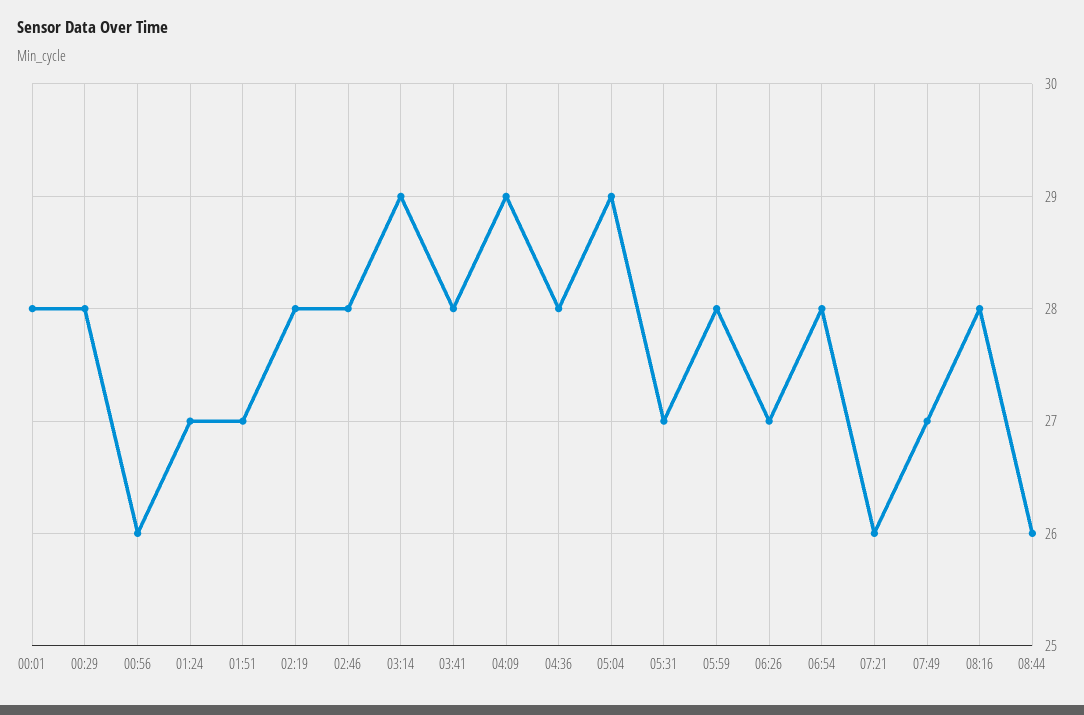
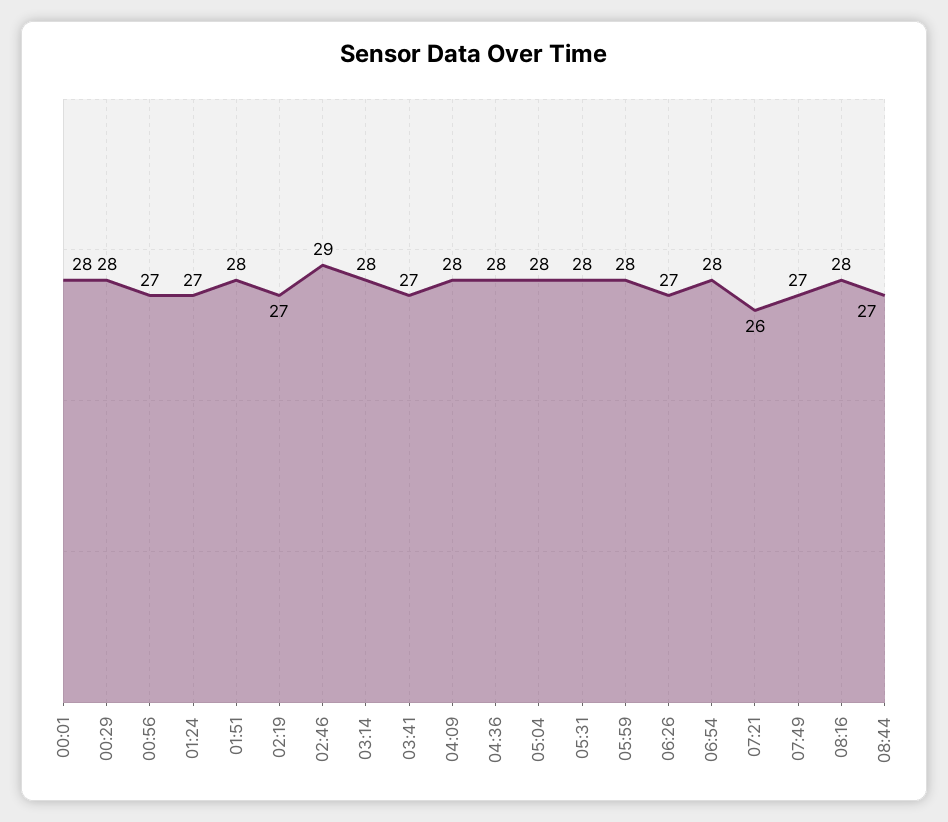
  {
    "00:01": 28,
    "00:29": 28,
-   "00:56": 26,
+   "00:56": 27,
    "01:24": 27,
-   "01:51": 27,
+   "01:51": 28,
-   "02:19": 28,
+   "02:19": 27,
-   "02:46": 28,
+   "02:46": 29,
-   "03:14": 29,
+   "03:14": 28,
-   "03:41": 28,
+   "03:41": 27,
-   "04:09": 29,
+   "04:09": 28,
    "04:36": 28,
-   "05:04": 29,
+   "05:04": 28,
-   "05:31": 27,
+   "05:31": 28,
    "05:59": 28,
    "06:26": 27,
    "06:54": 28,
    "07:21": 26,
    "07:49": 27,
    "08:16": 28,
-   "08:44": 26
+   "08:44": 27
  }

